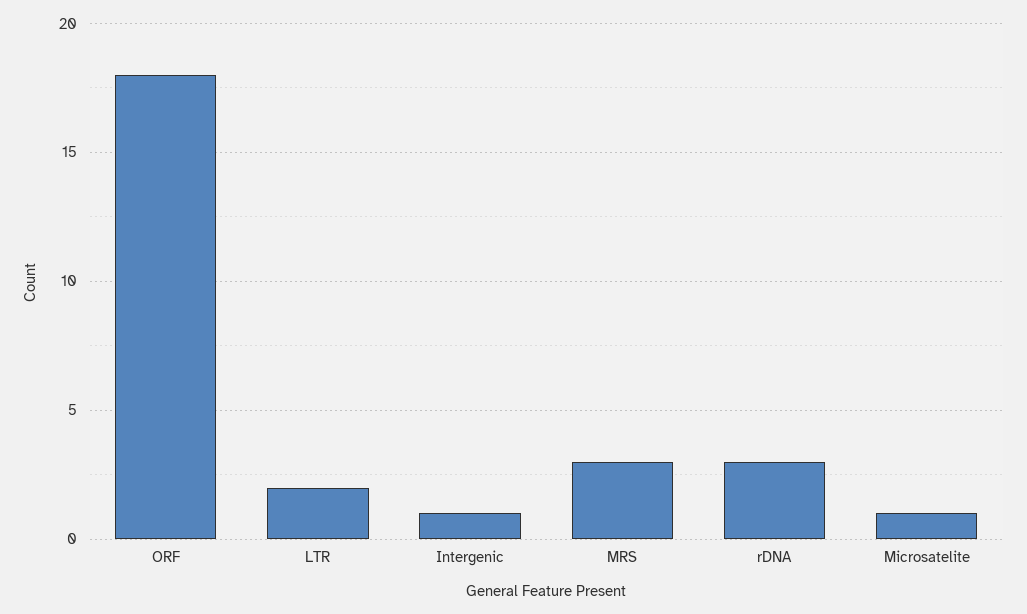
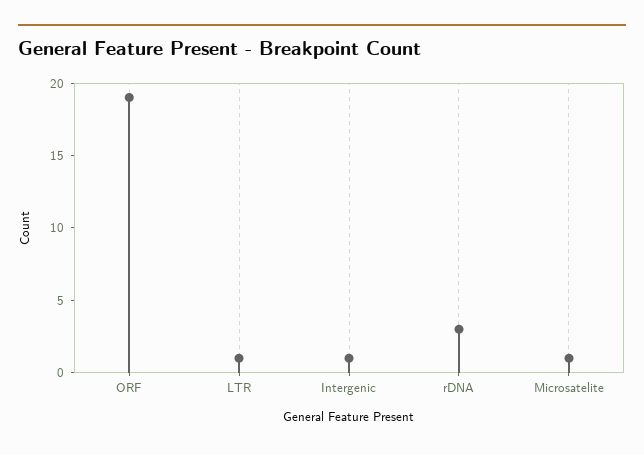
  {
-   "ORF": 18,
+   "ORF": 19,
-   "LTR": 2,
+   "LTR": 1,
    "Intergenic": 1,
-   "MRS": 3,
    "rDNA": 3,
    "Microsatelite": 1
  }

